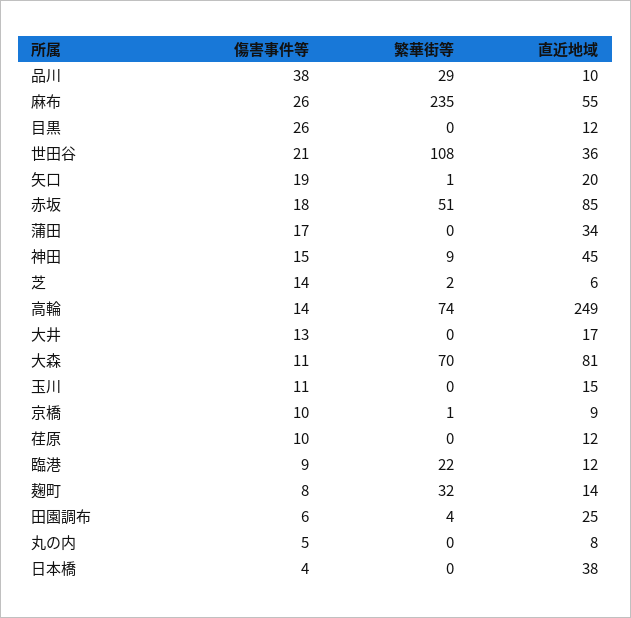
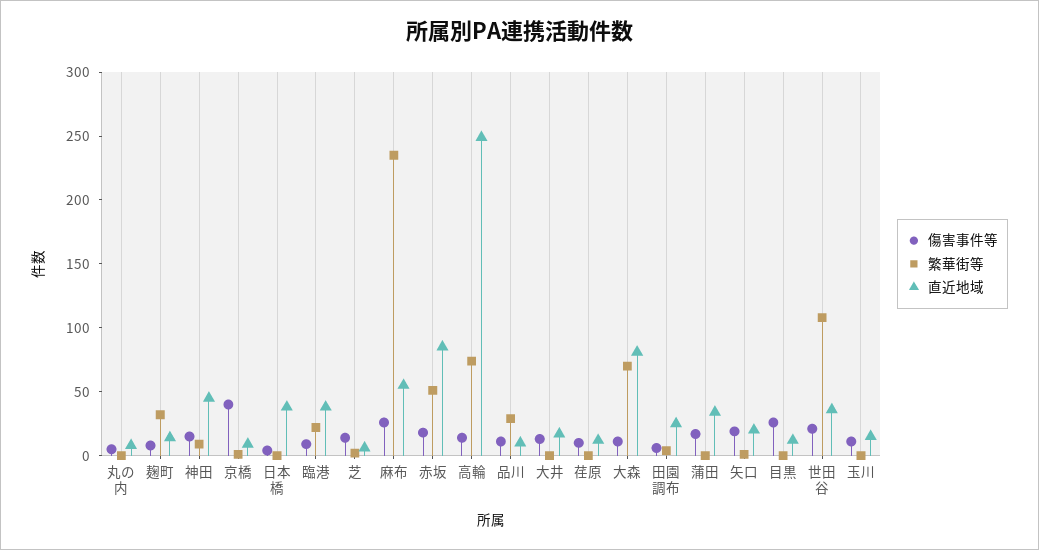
  {
    "傷害事件等": {
-     "品川": 38,
+     "品川": 10,
      "麻布": 26,
      "目黒": 26,
      "世田谷": 21,
      "矢口": 19,
      "赤坂": 18,
      "蒲田": 17,
      "神田": 15,
      "芝": 14,
      "高輪": 14,
      "大井": 13,
      "大森": 11,
      "玉川": 11,
-     "京橋": 10,
+     "京橋": 40,
      "荏原": 10,
      "臨港": 9,
      "麹町": 8,
      "田園調布": 6,
      "丸の内": 5,
      "日本橋": 4
    },
    "繁華街等": {
      "品川": 29,
      "麻布": 235,
      "目黒": 0,
      "世田谷": 108,
      "矢口": 1,
      "赤坂": 51,
      "蒲田": 0,
      "神田": 9,
      "芝": 2,
      "高輪": 74,
      "大井": 0,
      "大森": 70,
      "玉川": 0,
      "京橋": 1,
      "荏原": 0,
      "臨港": 22,
      "麹町": 32,
      "田園調布": 4,
      "丸の内": 0,
      "日本橋": 0
    },
    "直近地域": {
      "品川": 10,
      "麻布": 55,
      "目黒": 12,
      "世田谷": 36,
      "矢口": 20,
      "赤坂": 85,
      "蒲田": 34,
      "神田": 45,
      "芝": 6,
      "高輪": 249,
      "大井": 17,
      "大森": 81,
      "玉川": 15,
      "京橋": 9,
      "荏原": 12,
-     "臨港": 12,
+     "臨港": 40,
      "麹町": 14,
      "田園調布": 25,
      "丸の内": 8,
      "日本橋": 38
    }
  }

